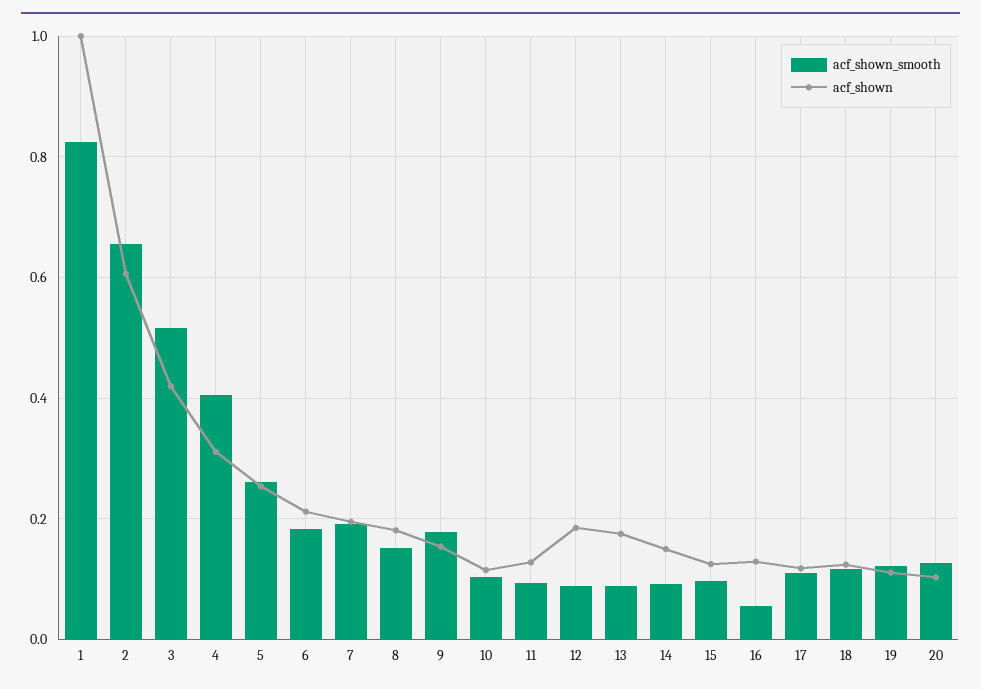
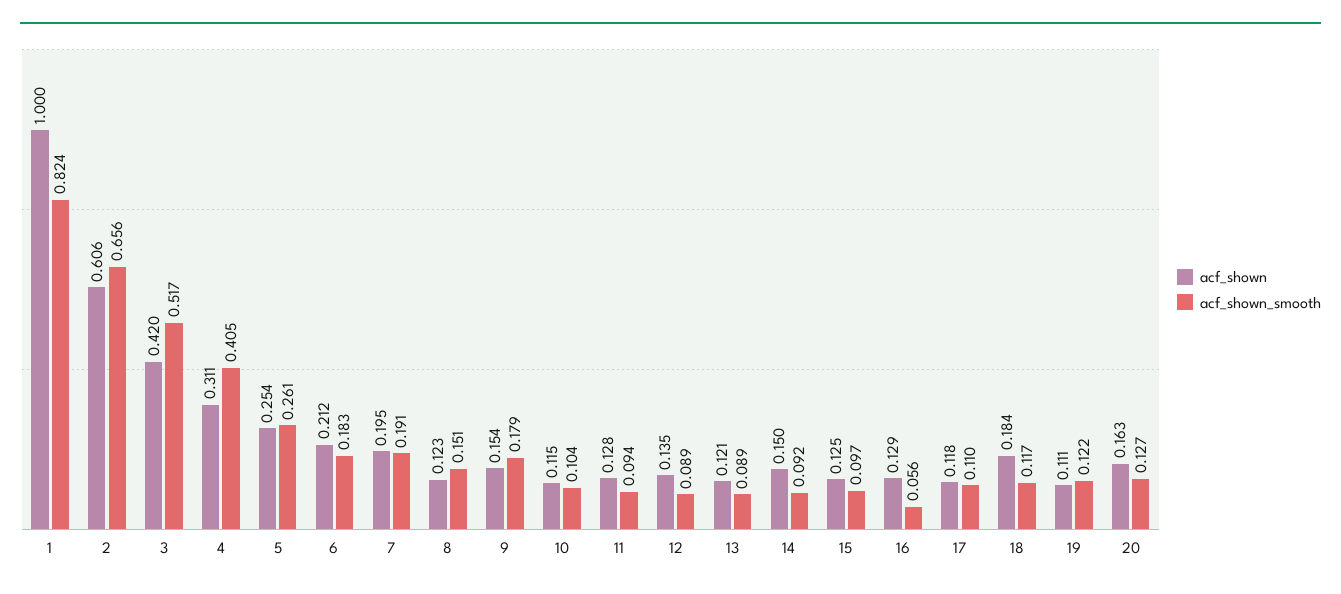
  {
    "acf_shown_smooth": {
      "1": 0.824,
      "2": 0.656,
      "3": 0.517,
      "4": 0.405,
      "5": 0.261,
      "6": 0.183,
      "7": 0.191,
      "8": 0.151,
      "9": 0.179,
      "10": 0.104,
      "11": 0.094,
      "12": 0.089,
      "13": 0.089,
      "14": 0.092,
      "15": 0.097,
      "16": 0.056,
      "17": 0.11,
      "18": 0.117,
      "19": 0.122,
      "20": 0.127
    },
    "acf_shown": {
      "1": 1,
      "2": 0.606,
      "3": 0.42,
      "4": 0.311,
      "5": 0.254,
      "6": 0.212,
      "7": 0.195,
-     "8": 0.18,
+     "8": 0.123,
      "9": 0.154,
      "10": 0.115,
      "11": 0.128,
-     "12": 0.18,
+     "12": 0.135,
-     "13": 0.18,
+     "13": 0.121,
      "14": 0.15,
      "15": 0.125,
      "16": 0.129,
      "17": 0.118,
-     "18": 0.12,
+     "18": 0.184,
      "19": 0.111,
-     "20": 0.1
+     "20": 0.163
    }
  }

